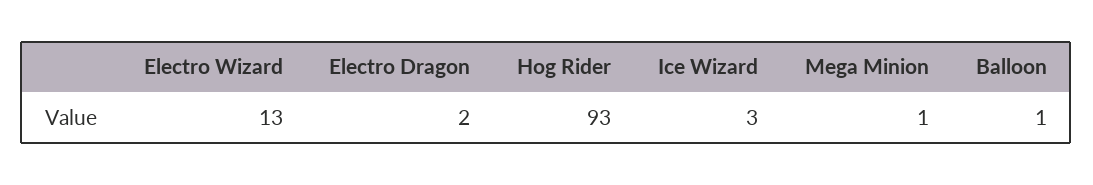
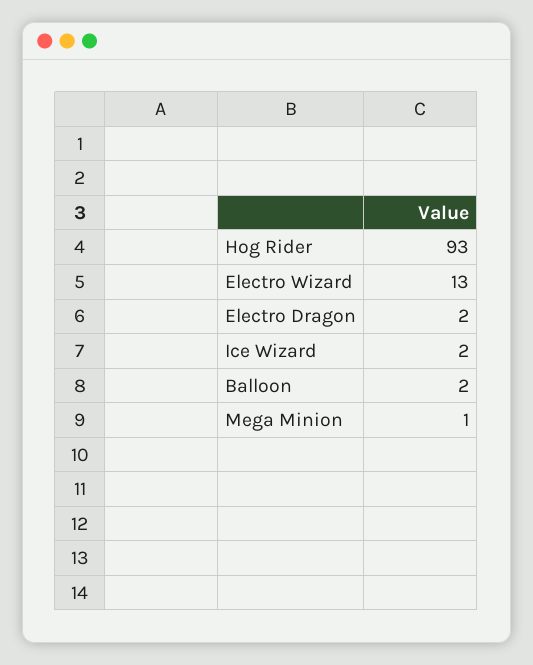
  {
    "Electro Wizard": 13,
    "Electro Dragon": 2,
    "Hog Rider": 93,
-   "Ice Wizard": 3,
+   "Ice Wizard": 2,
    "Mega Minion": 1,
-   "Balloon": 1
+   "Balloon": 2
  }

